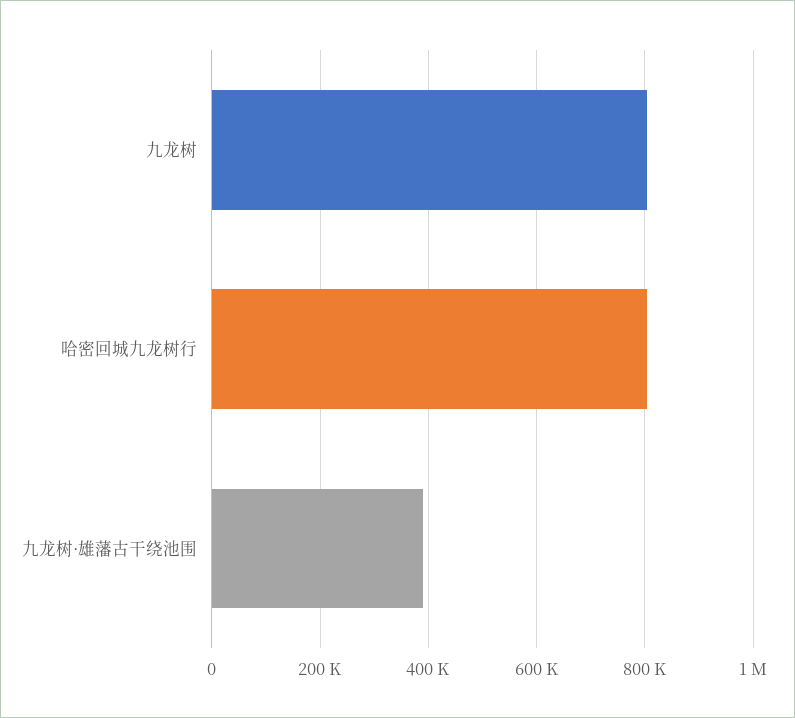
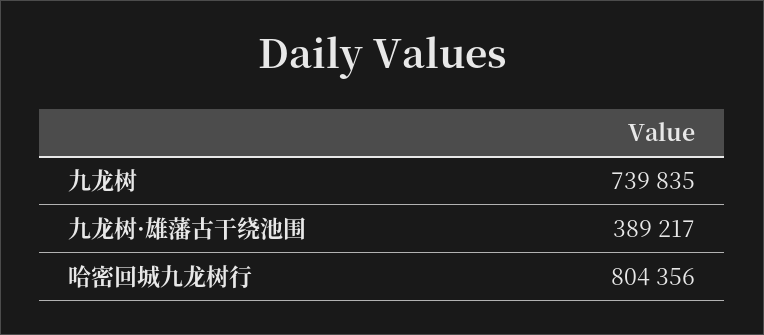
  {
-   "九龙树": 800000,
+   "九龙树": 739835,
    "哈密回城九龙树行": 804356,
    "九龙树·雄藩古干绕池围": 389217
  }

